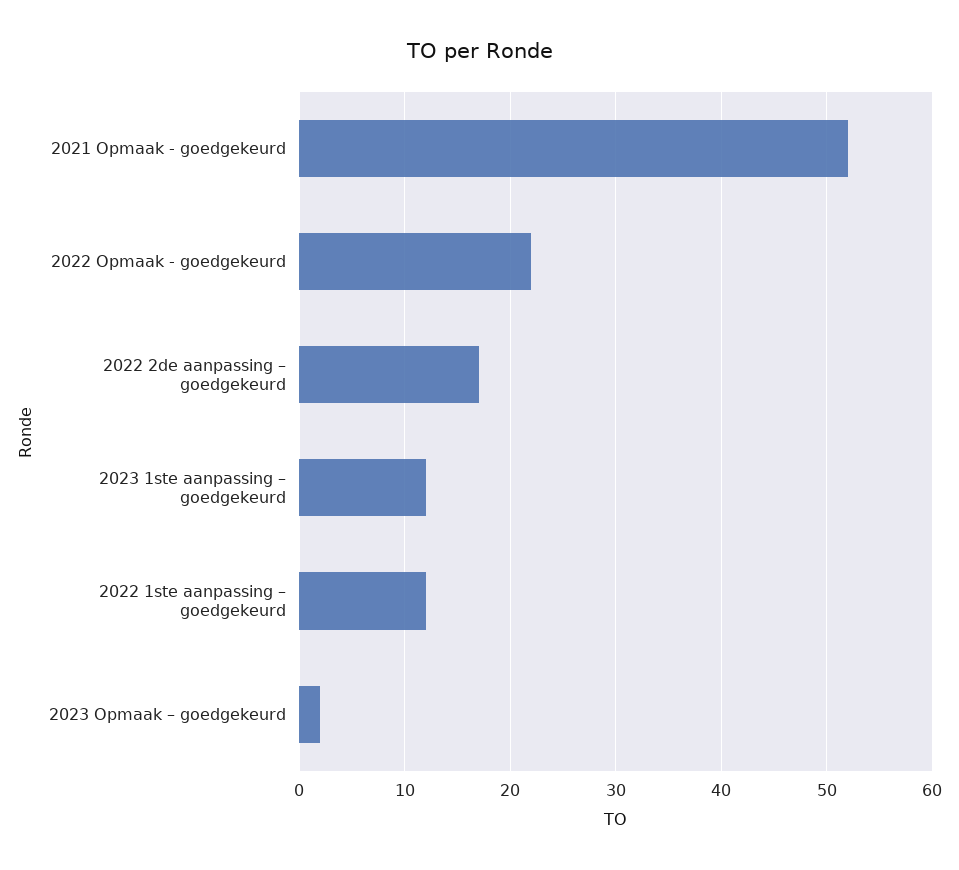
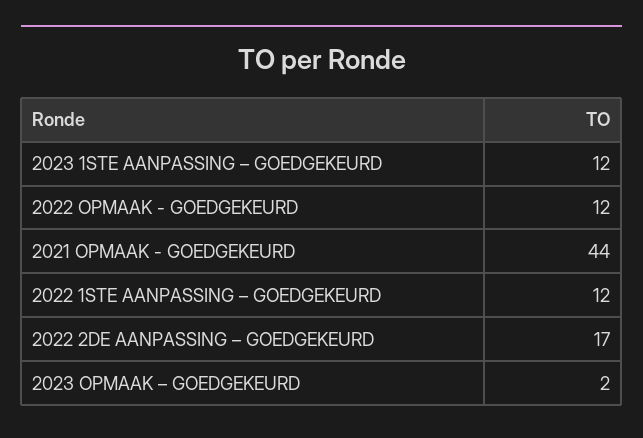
  {
-   "2021 Opmaak - goedgekeurd": 52,
+   "2021 Opmaak - goedgekeurd": 44,
-   "2022 Opmaak - goedgekeurd": 22,
+   "2022 Opmaak - goedgekeurd": 12,
    "2022 2de aanpassing – goedgekeurd": 17,
    "2023 1ste aanpassing – goedgekeurd": 12,
    "2022 1ste aanpassing – goedgekeurd": 12,
    "2023 Opmaak – goedgekeurd": 2
  }

